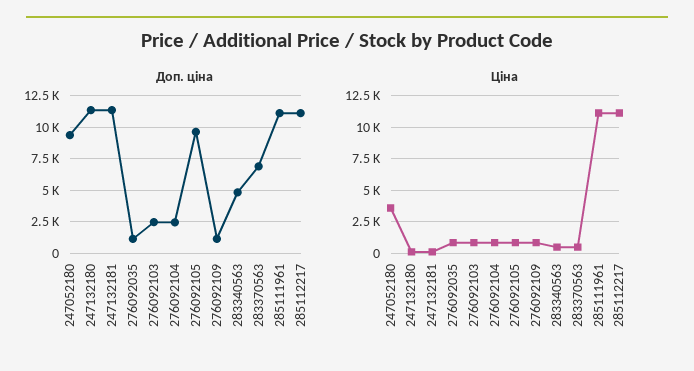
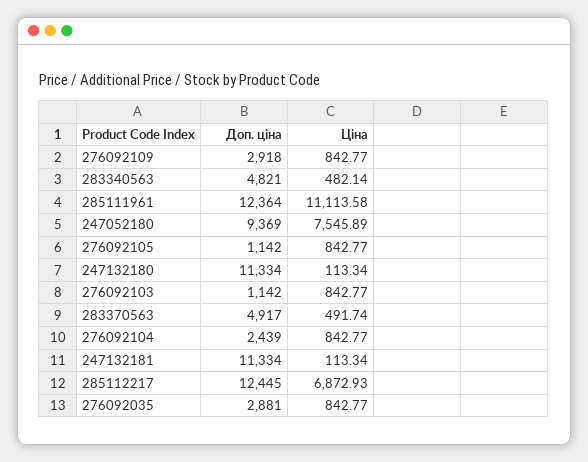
  {
    "Доп. ціна": {
      "247052180": 9369,
      "247132180": 11334,
      "247132181": 11334,
-     "276092035": 1000,
+     "276092035": 2881,
-     "276092103": 2500,
+     "276092103": 1142,
      "276092104": 2439,
-     "276092105": 9500,
+     "276092105": 1142,
-     "276092109": 1000,
+     "276092109": 2918,
      "283340563": 4821,
-     "283370563": 7000,
+     "283370563": 4917,
-     "285111961": 11000,
+     "285111961": 12364,
-     "285112217": 11000
+     "285112217": 12445
    },
    "Ціна": {
-     "247052180": 3500,
+     "247052180": 7545.89,
      "247132180": 113.34,
      "247132181": 113.34,
      "276092035": 842.77,
      "276092103": 842.77,
      "276092104": 842.77,
      "276092105": 842.77,
      "276092109": 842.77,
      "283340563": 482.14,
      "283370563": 491.74,
      "285111961": 11113.58,
-     "285112217": 11000
+     "285112217": 6872.93
    }
  }

